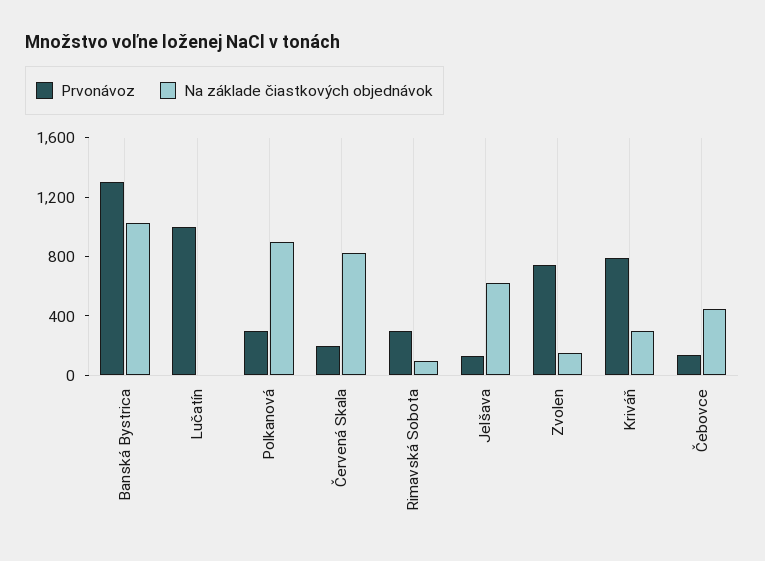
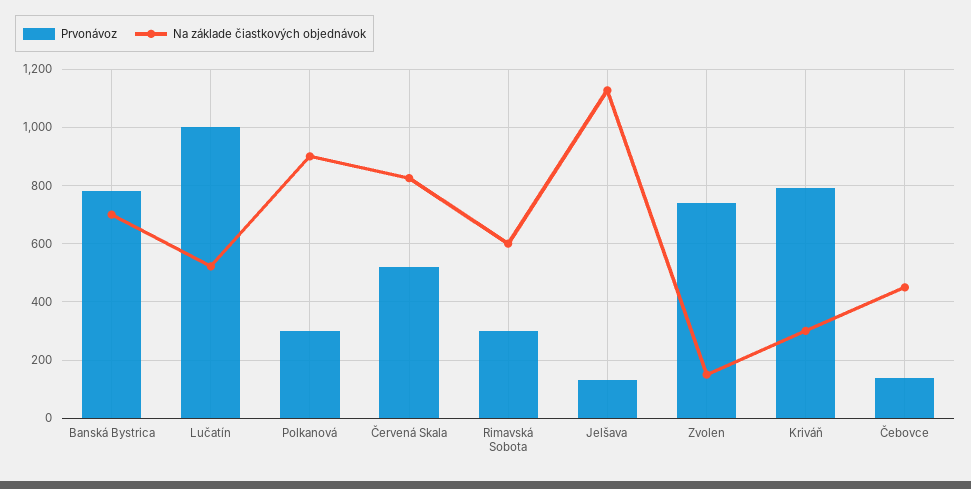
  {
    "Prvonávoz": {
-     "Banská Bystrica": 1300,
+     "Banská Bystrica": 775,
      "Lučatín": 1000,
      "Polkanová": 300,
-     "Červená Skala": 200,
+     "Červená Skala": 525,
      "Rimavská Sobota": 300,
      "Jelšava": 125,
      "Zvolen": 750,
      "Kriváň": 800,
      "Čebovce": 150
    },
    "Na základe čiastkových objednávok": {
-     "Banská Bystrica": 1000,
+     "Banská Bystrica": 700,
-     "Lučatín": 0,
+     "Lučatín": 525,
      "Polkanová": 900,
      "Červená Skala": 825,
-     "Rimavská Sobota": 100,
+     "Rimavská Sobota": 600,
-     "Jelšava": 600,
+     "Jelšava": 1125,
      "Zvolen": 150,
      "Kriváň": 300,
      "Čebovce": 450
    }
  }

